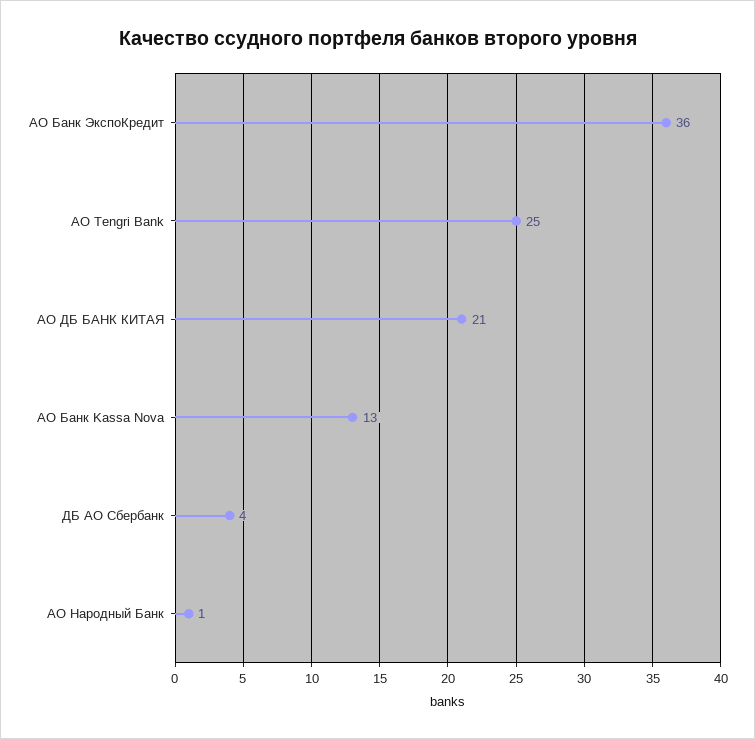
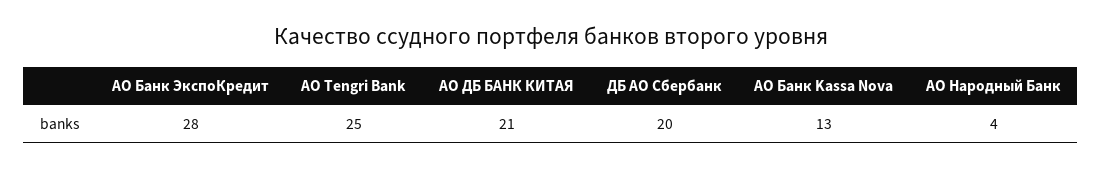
  {
-   "АО Банк ЭкспоКредит": 36,
+   "АО Банк ЭкспоКредит": 28,
    "АО Tengri Bank": 25,
    "АО ДБ БАНК КИТАЯ": 21,
    "АО Банк Kassa Nova": 13,
-   "ДБ АО Сбербанк": 4,
+   "ДБ АО Сбербанк": 20,
-   "АО Народный Банк": 1
+   "АО Народный Банк": 4
  }

